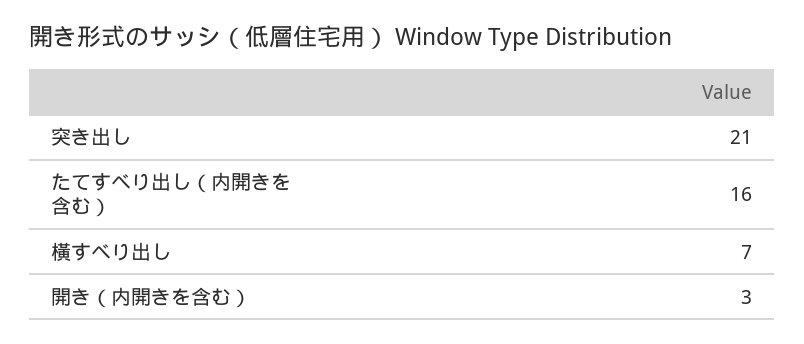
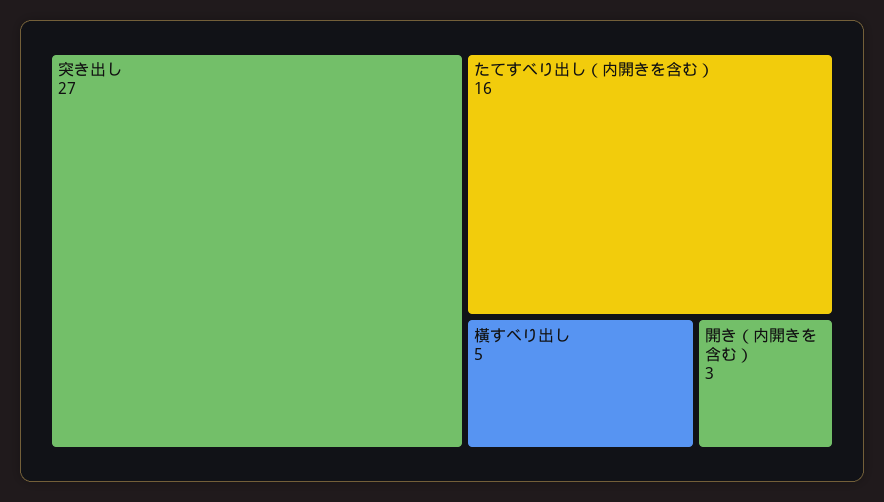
  {
-   "突き出し": 21,
+   "突き出し": 27,
    "たてすべり出し（内開きを含む）": 16,
-   "橫すべり出し": 7,
+   "橫すべり出し": 5,
    "開き（内開きを含む）": 3
  }

